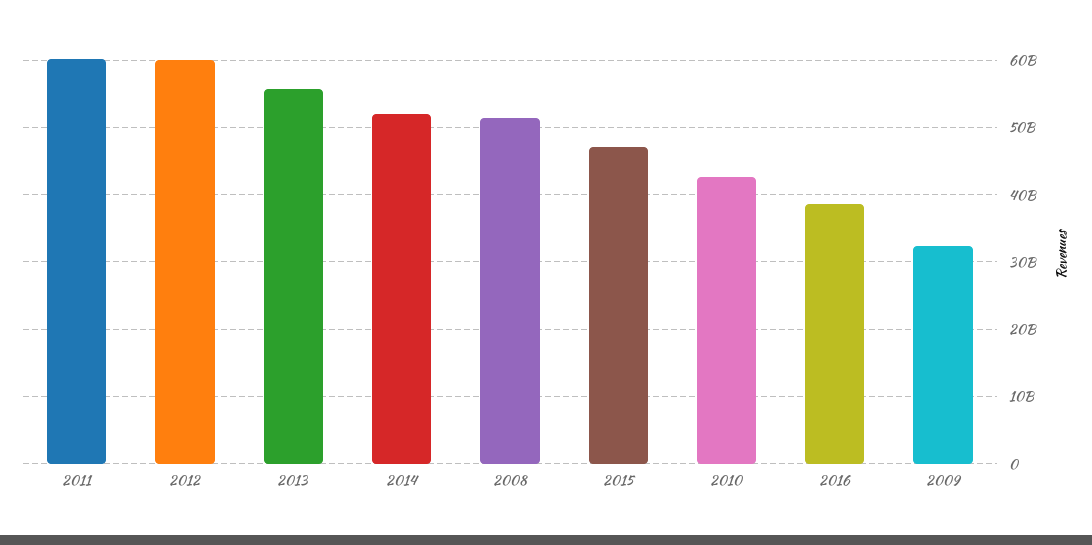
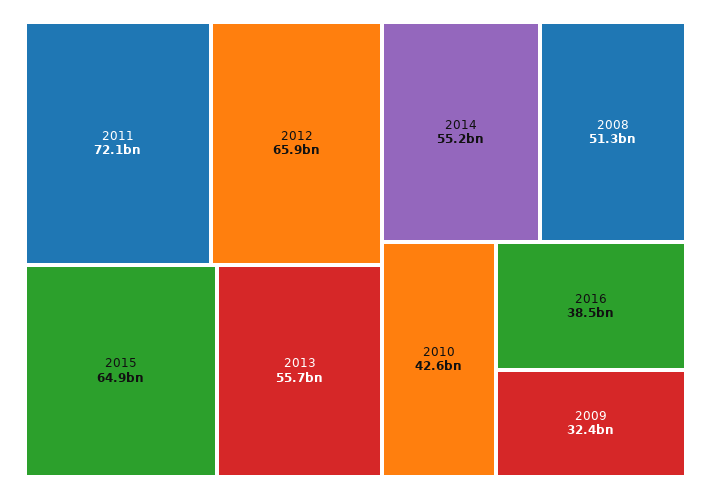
  {
-   "2011": 60000000000,
+   "2011": 72100000000,
-   "2012": 60000000000,
+   "2012": 65900000000,
    "2013": 55700000000,
-   "2014": 52000000000,
+   "2014": 55200000000,
    "2008": 51300000000,
-   "2015": 47000000000,
+   "2015": 64900000000,
    "2010": 42600000000,
    "2016": 38500000000,
    "2009": 32400000000
  }

